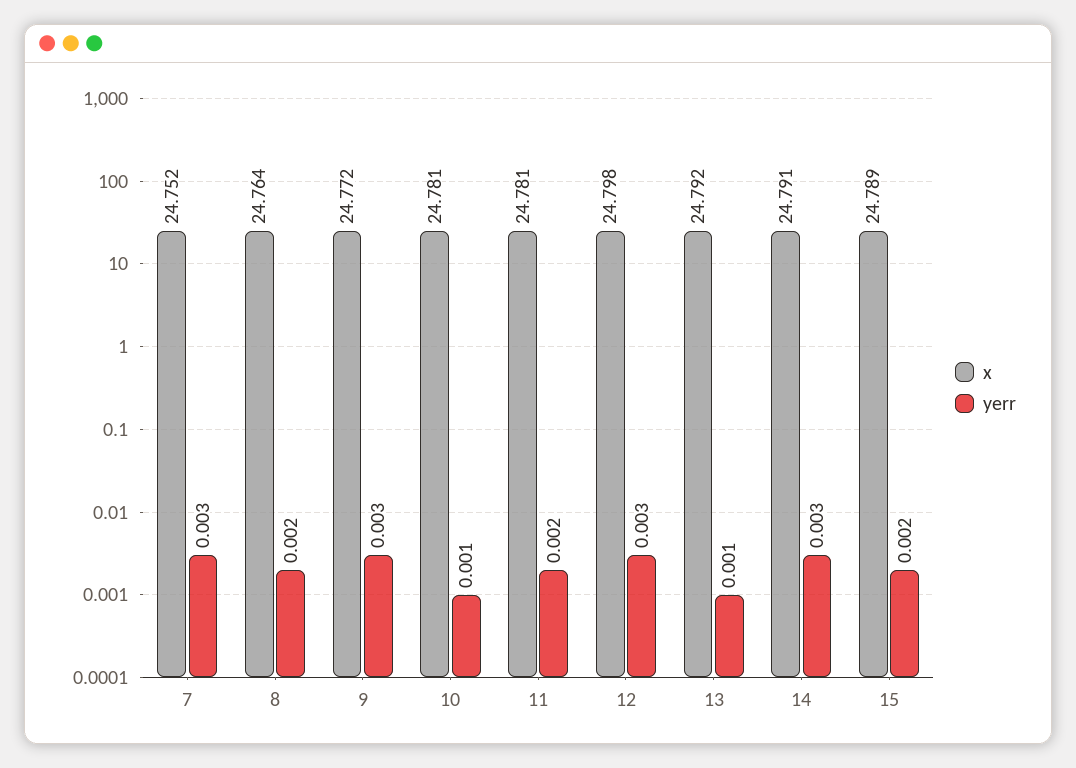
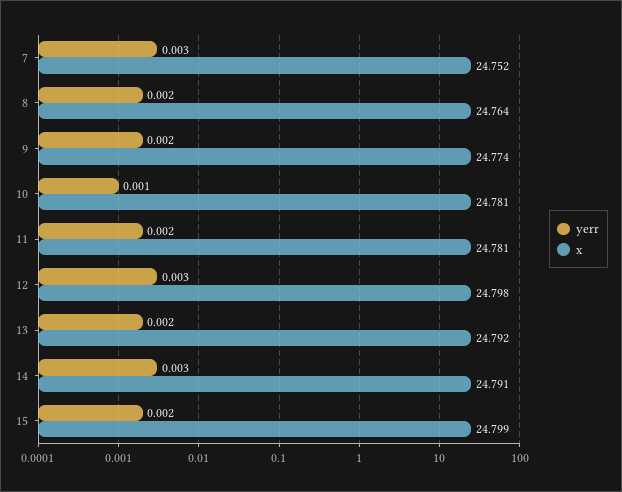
  {
    "x": {
      "7": 24.752,
      "8": 24.764,
-     "9": 24.772,
+     "9": 24.774,
      "10": 24.781,
      "11": 24.781,
      "12": 24.798,
      "13": 24.792,
      "14": 24.791,
-     "15": 24.789
+     "15": 24.799
    },
    "yerr": {
      "7": 0.003,
      "8": 0.002,
-     "9": 0.003,
+     "9": 0.002,
      "10": 0.001,
      "11": 0.002,
      "12": 0.003,
-     "13": 0.001,
+     "13": 0.002,
      "14": 0.003,
      "15": 0.002
    }
  }

